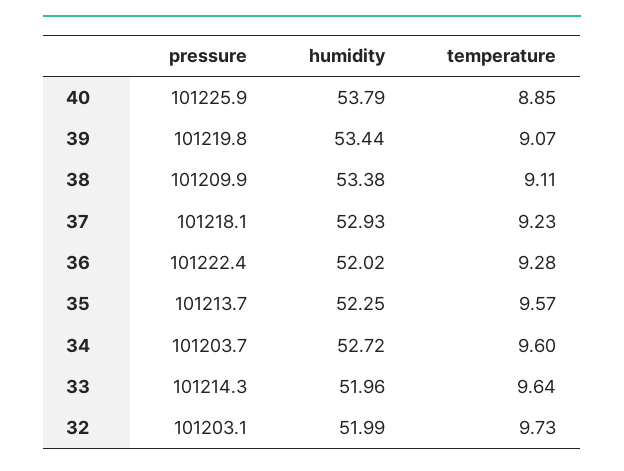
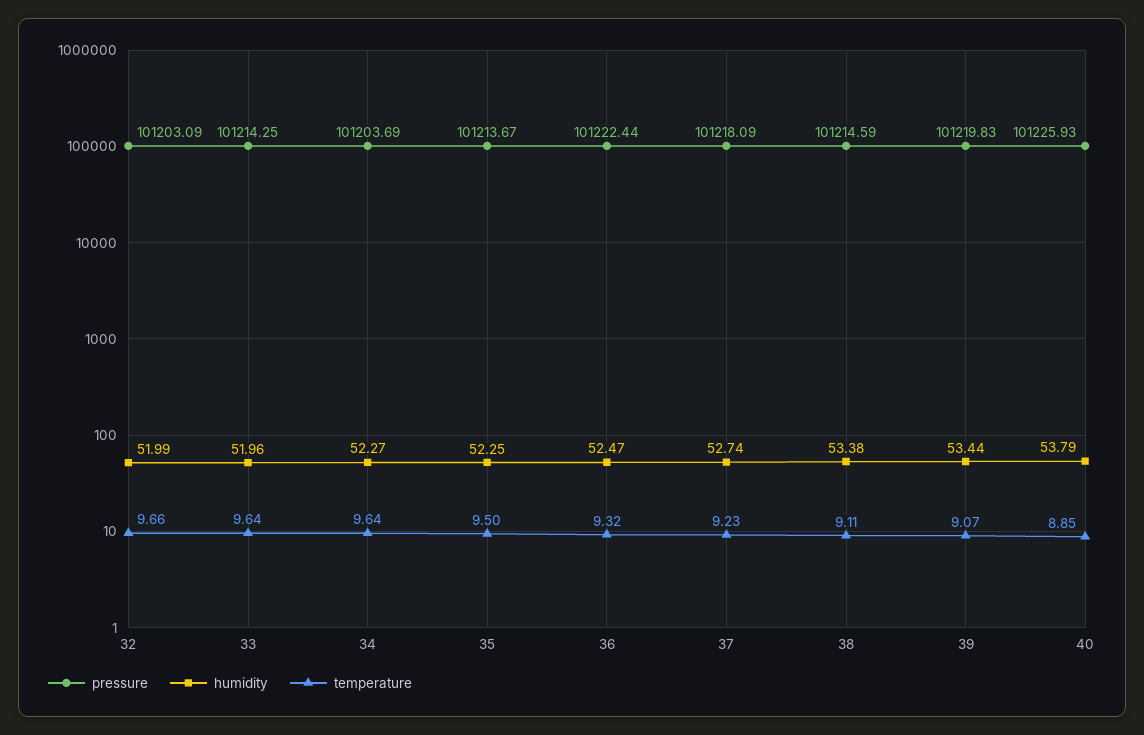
  {
    "pressure": {
      "40": 101225.93,
      "39": 101219.83,
-     "38": 101209.9,
+     "38": 101214.59,
      "37": 101218.09,
      "36": 101222.44,
      "35": 101213.67,
      "34": 101203.69,
      "33": 101214.25,
      "32": 101203.09
    },
    "humidity": {
      "40": 53.79,
      "39": 53.44,
      "38": 53.38,
-     "37": 52.93,
+     "37": 52.74,
-     "36": 52.02,
+     "36": 52.47,
      "35": 52.25,
-     "34": 52.72,
+     "34": 52.27,
      "33": 51.96,
      "32": 51.99
    },
    "temperature": {
      "40": 8.85,
      "39": 9.07,
      "38": 9.11,
      "37": 9.23,
-     "36": 9.28,
+     "36": 9.32,
-     "35": 9.57,
+     "35": 9.5,
-     "34": 9.6,
+     "34": 9.64,
      "33": 9.64,
-     "32": 9.73
+     "32": 9.66
    }
  }

